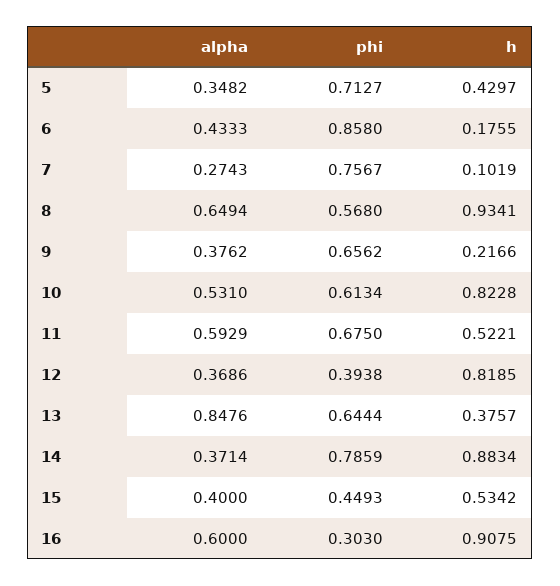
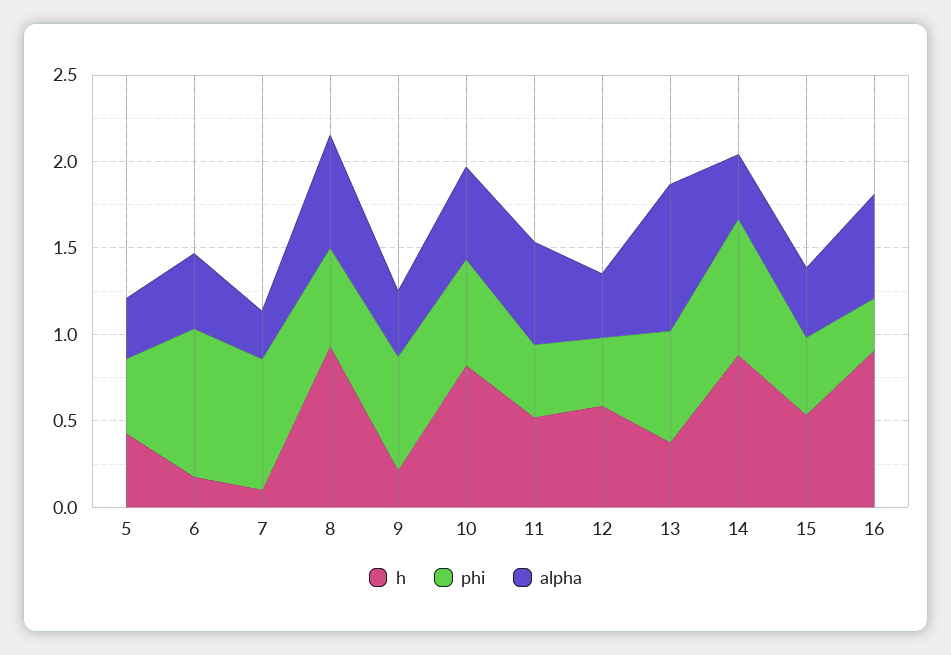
  {
    "alpha": {
      "5": 0.3482,
      "6": 0.4333,
      "7": 0.2743,
      "8": 0.6494,
      "9": 0.3762,
      "10": 0.531,
      "11": 0.5929,
      "12": 0.3686,
      "13": 0.8476,
      "14": 0.3714,
      "15": 0.4,
      "16": 0.6
    },
    "phi": {
-     "5": 0.7127,
+     "5": 0.4,
      "6": 0.858,
      "7": 0.7567,
      "8": 0.568,
      "9": 0.6562,
      "10": 0.6134,
-     "11": 0.675,
+     "11": 0.4,
      "12": 0.3938,
      "13": 0.6444,
      "14": 0.7859,
      "15": 0.4493,
      "16": 0.303
    },
    "h": {
      "5": 0.4297,
      "6": 0.1755,
      "7": 0.1019,
      "8": 0.9341,
      "9": 0.2166,
      "10": 0.8228,
      "11": 0.5221,
-     "12": 0.8185,
+     "12": 0.6,
      "13": 0.3757,
      "14": 0.8834,
      "15": 0.5342,
      "16": 0.9075
    }
  }

